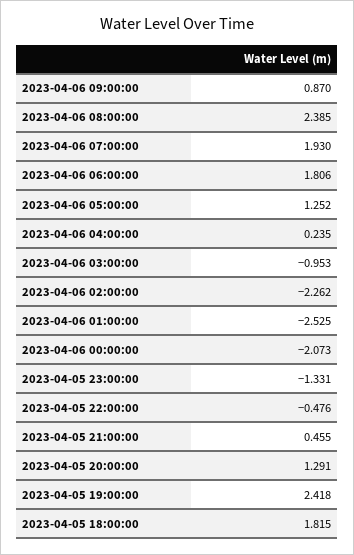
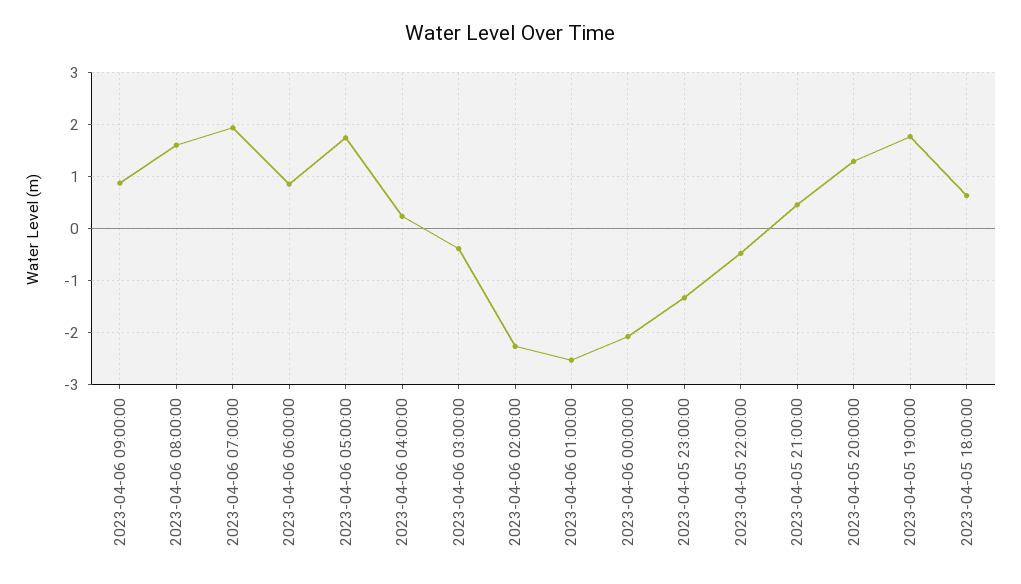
  {
    "2023-04-06 09:00:00": 0.87,
-   "2023-04-06 08:00:00": 2.385,
+   "2023-04-06 08:00:00": 1.6,
    "2023-04-06 07:00:00": 1.93,
-   "2023-04-06 06:00:00": 1.806,
+   "2023-04-06 06:00:00": 0.8,
-   "2023-04-06 05:00:00": 1.252,
+   "2023-04-06 05:00:00": 1.8,
    "2023-04-06 04:00:00": 0.235,
-   "2023-04-06 03:00:00": -0.953,
+   "2023-04-06 03:00:00": -0.4,
    "2023-04-06 02:00:00": -2.262,
    "2023-04-06 01:00:00": -2.525,
    "2023-04-06 00:00:00": -2.073,
    "2023-04-05 23:00:00": -1.331,
    "2023-04-05 22:00:00": -0.476,
    "2023-04-05 21:00:00": 0.455,
    "2023-04-05 20:00:00": 1.291,
-   "2023-04-05 19:00:00": 2.418,
+   "2023-04-05 19:00:00": 1.8,
-   "2023-04-05 18:00:00": 1.815
+   "2023-04-05 18:00:00": 0.6
  }

